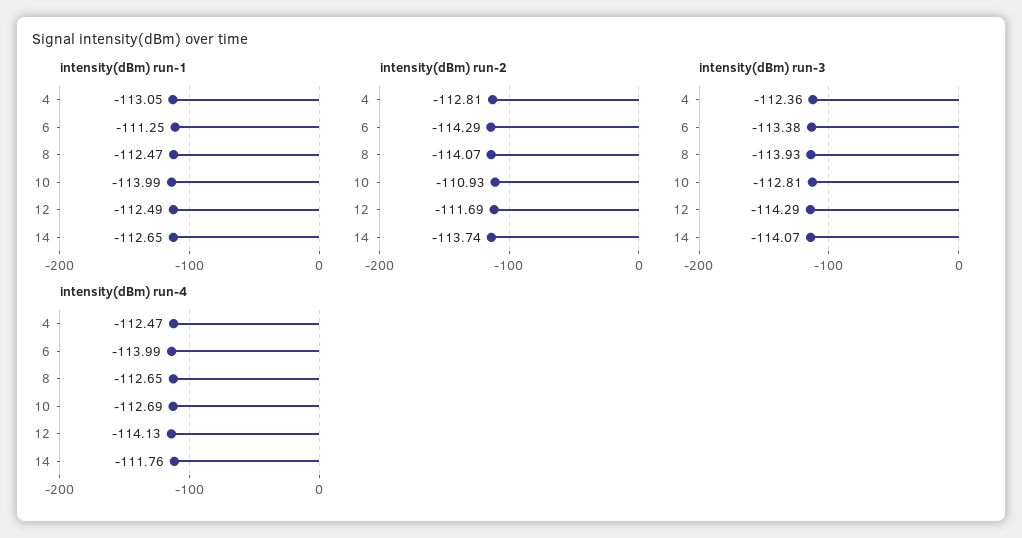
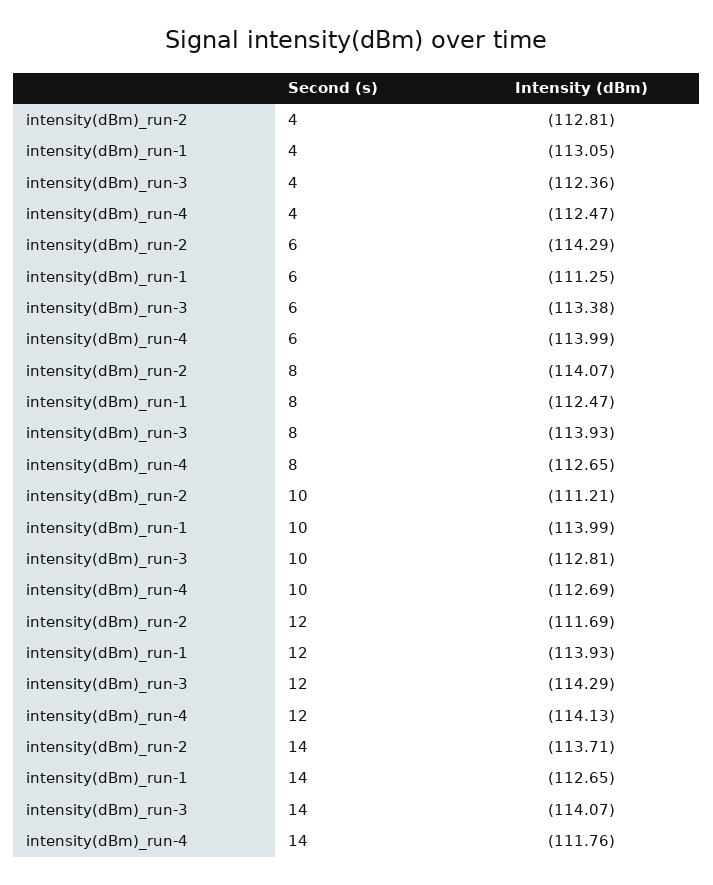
  {
    "intensity(dBm) run-1": {
      "4": -113.05,
      "6": -111.25,
      "8": -112.47,
      "10": -113.99,
-     "12": -112.49,
+     "12": -113.93,
      "14": -112.65
    },
    "intensity(dBm) run-2": {
      "4": -112.81,
      "6": -114.29,
      "8": -114.07,
-     "10": -110.93,
+     "10": -111.21,
      "12": -111.69,
-     "14": -113.74
+     "14": -113.71
    },
    "intensity(dBm) run-3": {
      "4": -112.36,
      "6": -113.38,
      "8": -113.93,
      "10": -112.81,
      "12": -114.29,
      "14": -114.07
    },
    "intensity(dBm) run-4": {
      "4": -112.47,
      "6": -113.99,
      "8": -112.65,
      "10": -112.69,
      "12": -114.13,
      "14": -111.76
    }
  }

